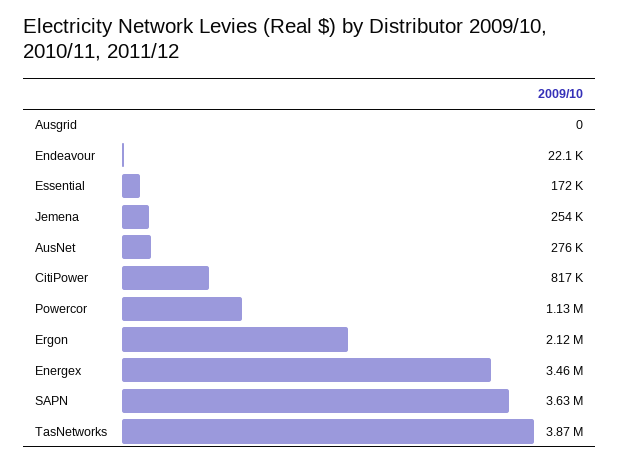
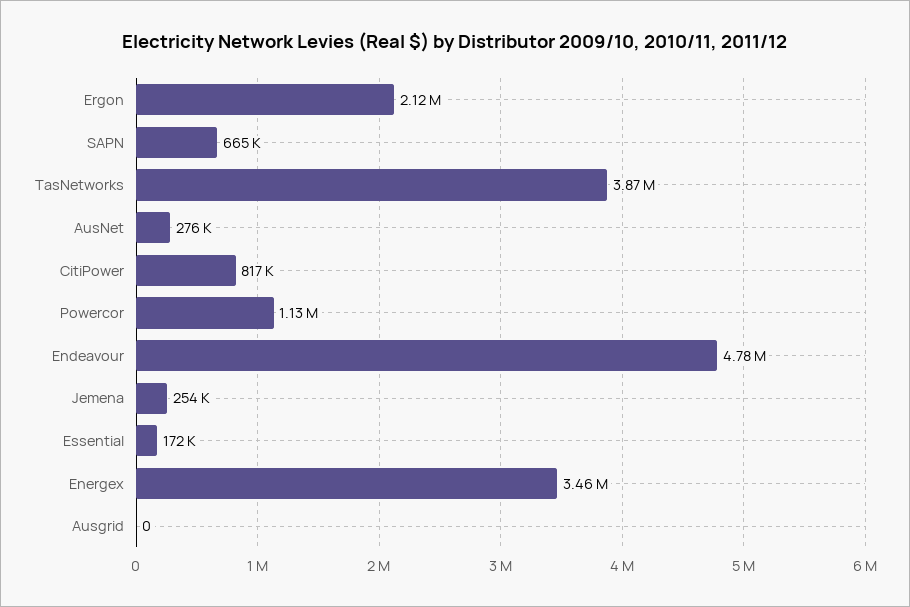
  {
    "Ausgrid": 0,
-   "Endeavour": 22100,
+   "Endeavour": 4780000,
    "Essential": 172000,
    "Jemena": 254000,
    "AusNet": 276000,
    "CitiPower": 817000,
    "Powercor": 1130000,
    "Ergon": 2120000,
    "Energex": 3460000,
-   "SAPN": 3630000,
+   "SAPN": 665000,
    "TasNetworks": 3870000
  }

